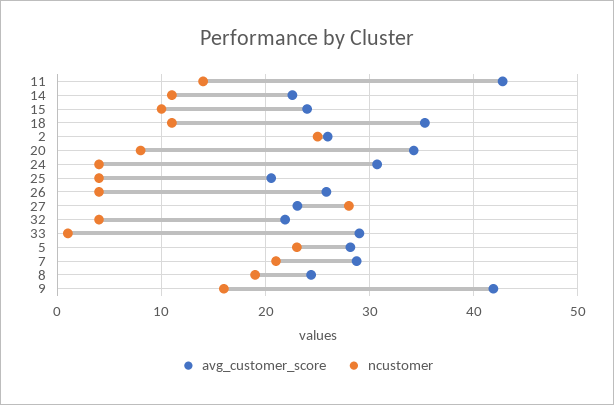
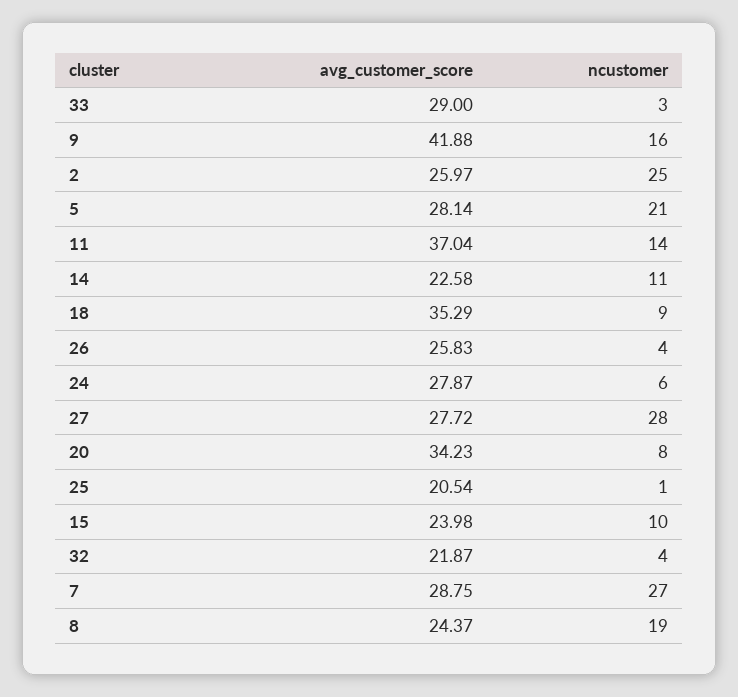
  {
    "avg_customer_score": {
-     "11": 43,
+     "11": 37.04,
      "14": 22.58,
      "15": 23.98,
      "18": 35.29,
      "2": 25.97,
      "20": 34.23,
-     "24": 31,
+     "24": 27.87,
      "25": 20.54,
      "26": 25.83,
-     "27": 23,
+     "27": 27.72,
      "32": 21.87,
      "33": 29,
      "5": 28.14,
      "7": 28.75,
      "8": 24.37,
      "9": 41.88
    },
    "ncustomer": {
      "11": 14,
      "14": 11,
      "15": 10,
-     "18": 11,
+     "18": 9,
      "2": 25,
      "20": 8,
-     "24": 4,
+     "24": 6,
-     "25": 4,
+     "25": 1,
      "26": 4,
      "27": 28,
      "32": 4,
-     "33": 1,
+     "33": 3,
-     "5": 23,
+     "5": 21,
-     "7": 21,
+     "7": 27,
      "8": 19,
      "9": 16
    }
  }

